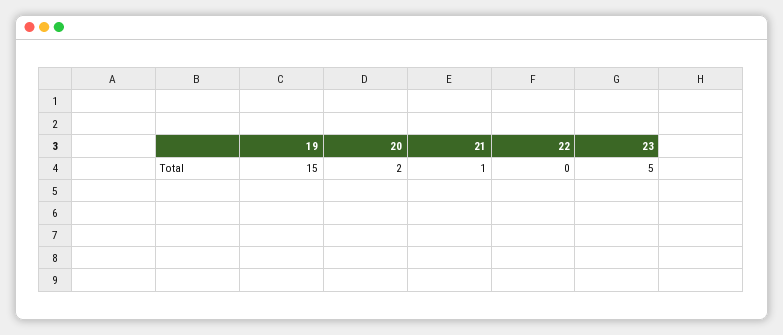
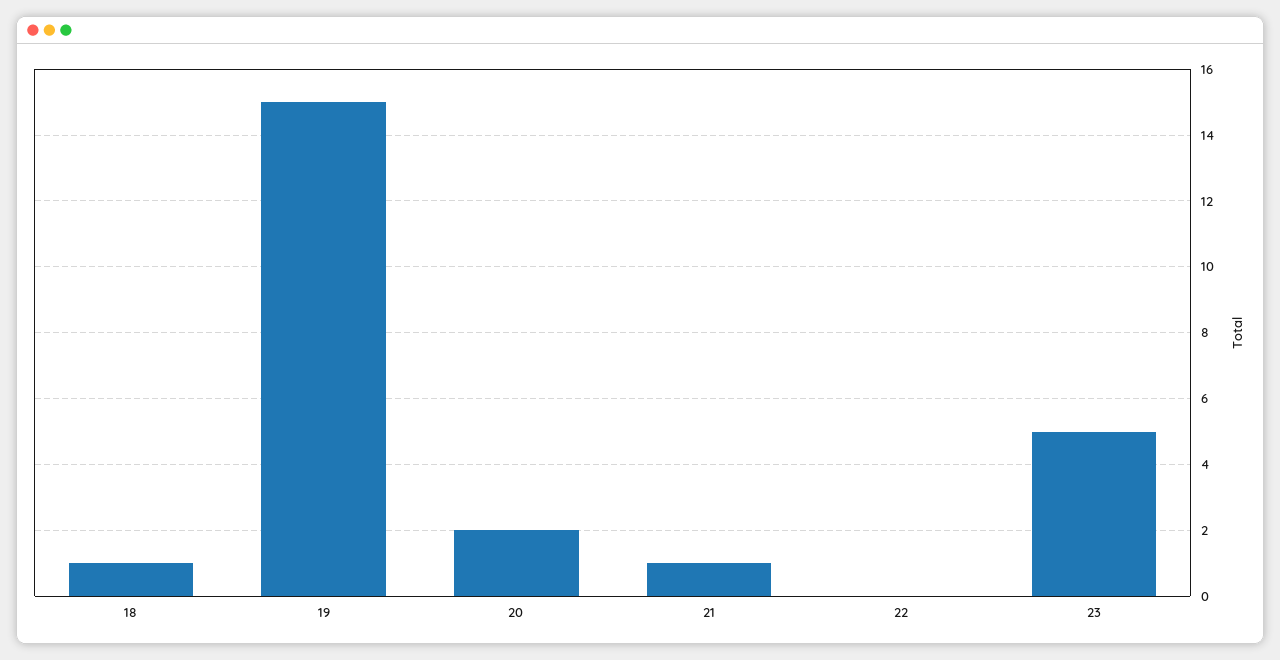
  {
    "19": 15,
    "20": 2,
    "21": 1,
    "22": 0,
-   "23": 5
+   "23": 5,
+   "18": 1
  }

